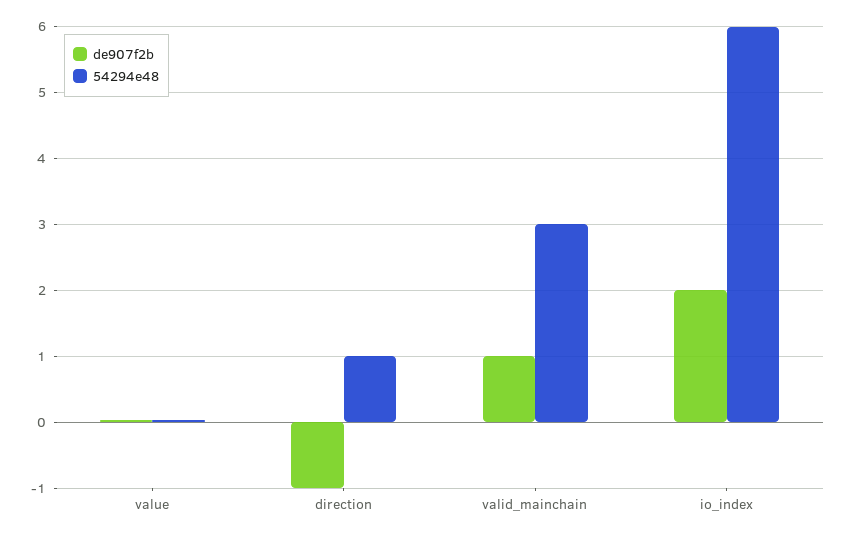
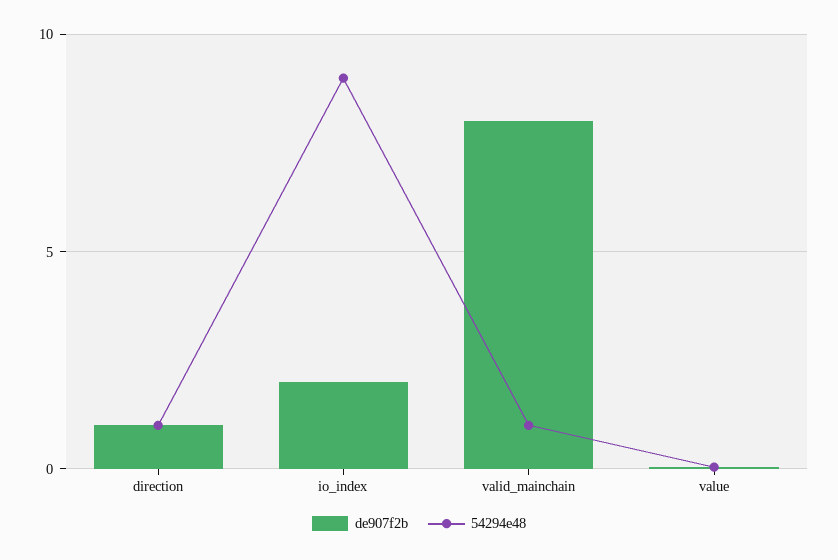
  {
    "de907f2b": {
      "value": 0,
-     "direction": -1,
+     "direction": 1,
-     "valid_mainchain": 1,
+     "valid_mainchain": 8,
      "io_index": 2
    },
    "54294e48": {
      "value": 0,
      "direction": 1,
-     "valid_mainchain": 3,
+     "valid_mainchain": 1,
-     "io_index": 6
+     "io_index": 9
    }
  }

